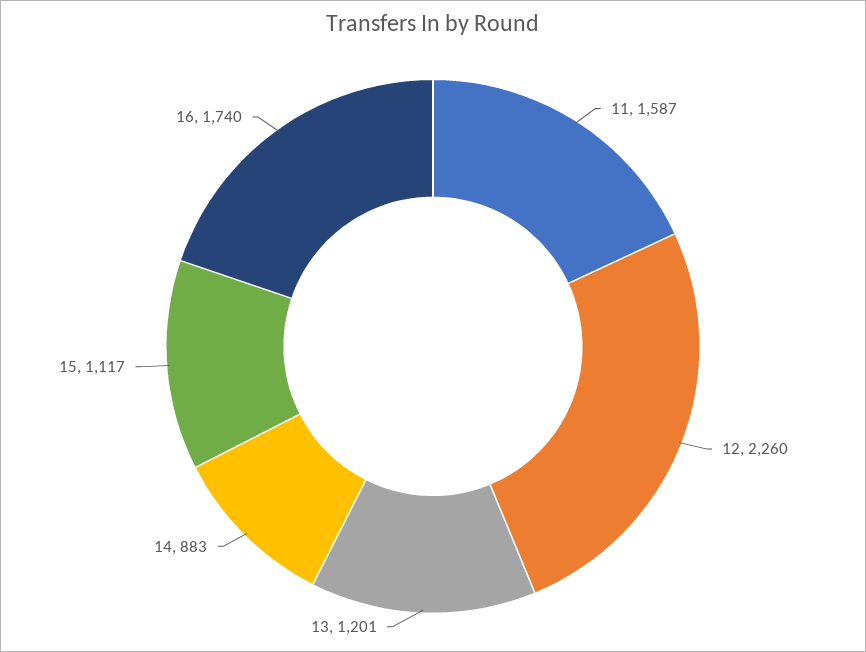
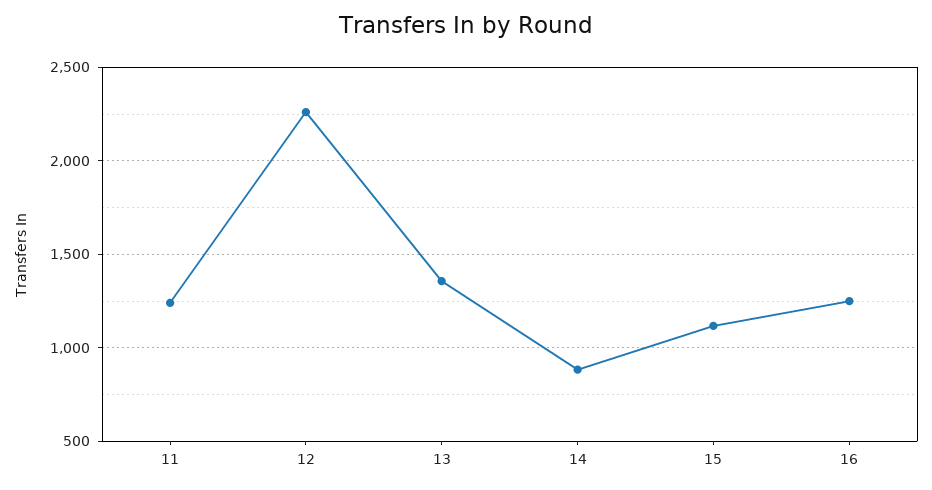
  {
-   "11": 1587,
+   "11": 1250,
    "12": 2260,
-   "13": 1201,
+   "13": 1350,
    "14": 883,
    "15": 1117,
-   "16": 1740
+   "16": 1250
  }

